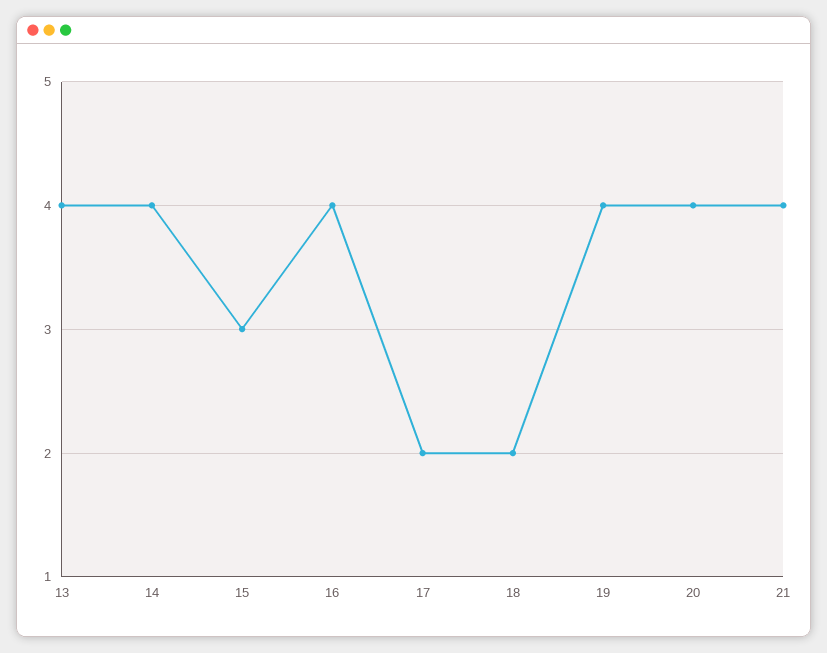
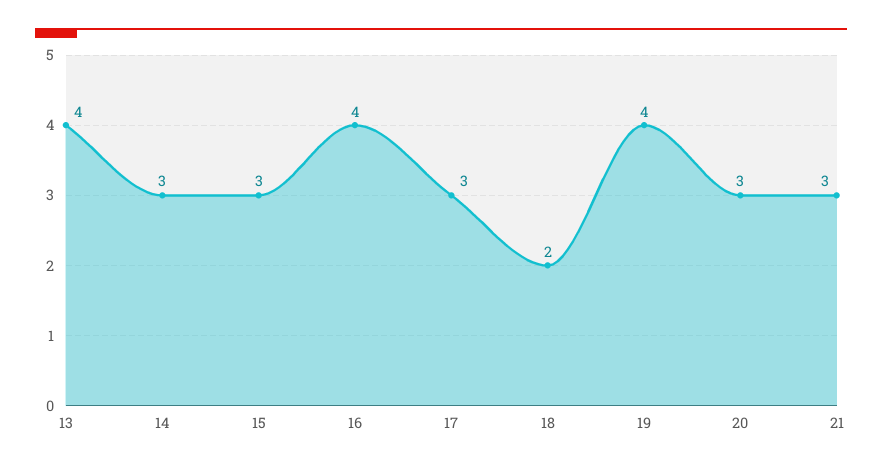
  {
    "13": 4,
-   "14": 4,
+   "14": 3,
    "15": 3,
    "16": 4,
-   "17": 2,
+   "17": 3,
    "18": 2,
    "19": 4,
-   "20": 4,
+   "20": 3,
-   "21": 4
+   "21": 3
  }

